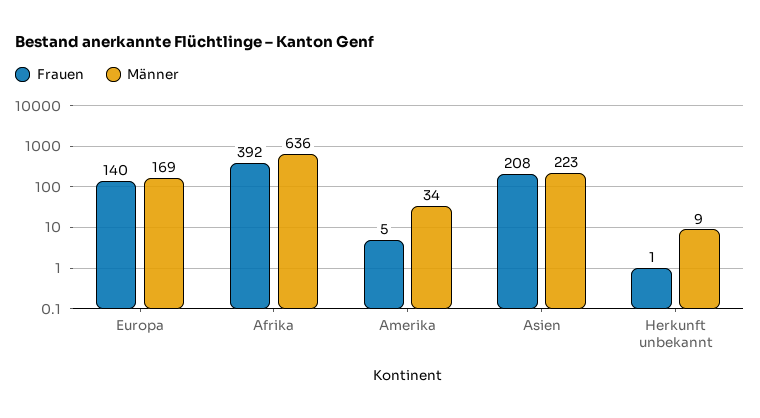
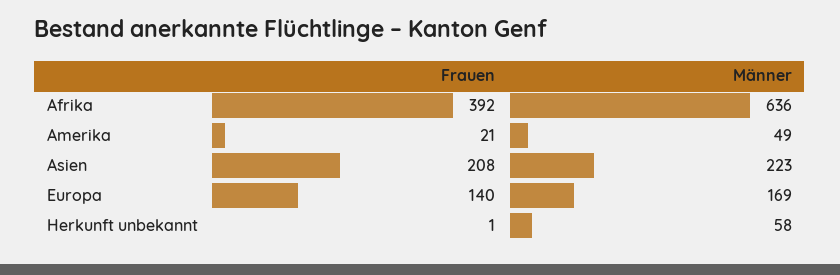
  {
    "Frauen": {
      "Europa": 140,
      "Afrika": 392,
-     "Amerika": 5,
+     "Amerika": 21,
      "Asien": 208,
      "Herkunft unbekannt": 1
    },
    "Männer": {
      "Europa": 169,
      "Afrika": 636,
-     "Amerika": 34,
+     "Amerika": 49,
      "Asien": 223,
-     "Herkunft unbekannt": 9
+     "Herkunft unbekannt": 58
    }
  }

